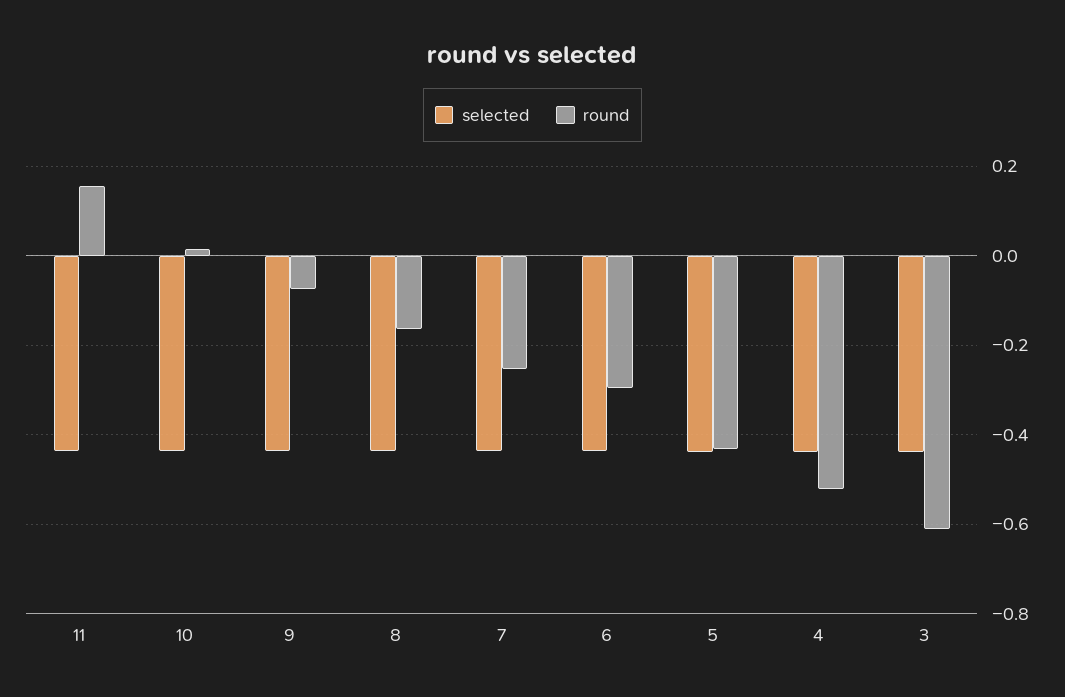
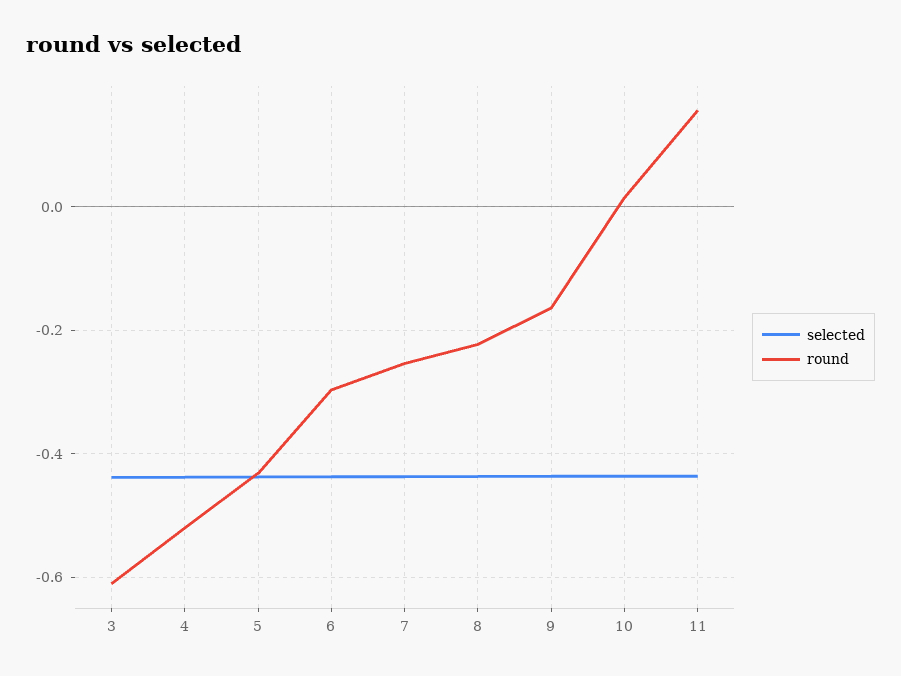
  {
    "selected": {
      "11": -0.44,
      "10": -0.44,
      "9": -0.44,
      "8": -0.44,
      "7": -0.44,
      "6": -0.44,
      "5": -0.44,
      "4": -0.44,
      "3": -0.44
    },
    "round": {
      "11": 0.16,
      "10": 0.02,
-     "9": -0.08,
+     "9": -0.16,
-     "8": -0.16,
+     "8": -0.22,
      "7": -0.26,
      "6": -0.3,
      "5": -0.44,
      "4": -0.52,
      "3": -0.62
    }
  }

